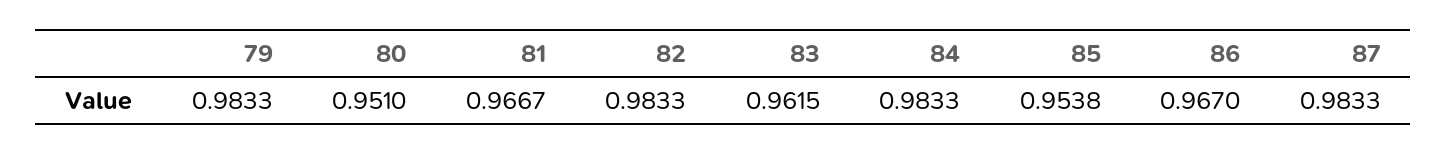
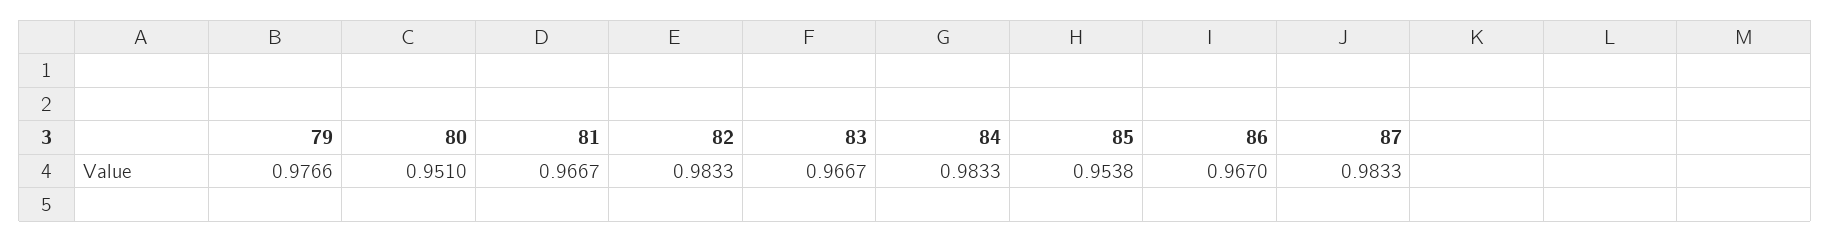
  {
-   "79": 0.9833,
+   "79": 0.9766,
    "80": 0.951,
    "81": 0.9667,
    "82": 0.9833,
-   "83": 0.9615,
+   "83": 0.9667,
    "84": 0.9833,
    "85": 0.9538,
    "86": 0.967,
    "87": 0.9833
  }

